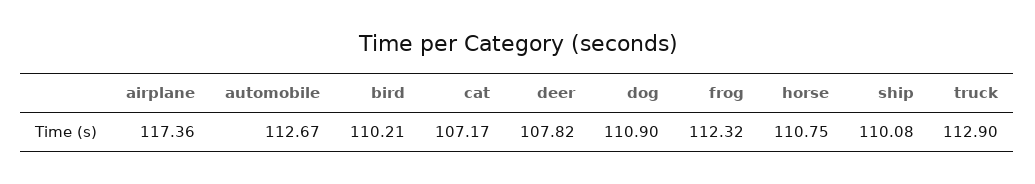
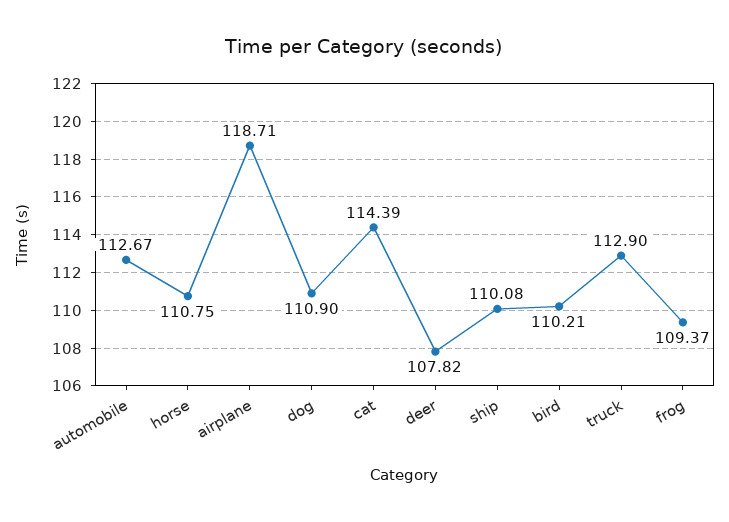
  {
-   "airplane": 117.36,
+   "airplane": 118.71,
    "automobile": 112.67,
    "bird": 110.21,
-   "cat": 107.17,
+   "cat": 114.39,
    "deer": 107.82,
    "dog": 110.9,
-   "frog": 112.32,
+   "frog": 109.37,
    "horse": 110.75,
    "ship": 110.08,
    "truck": 112.9
  }

